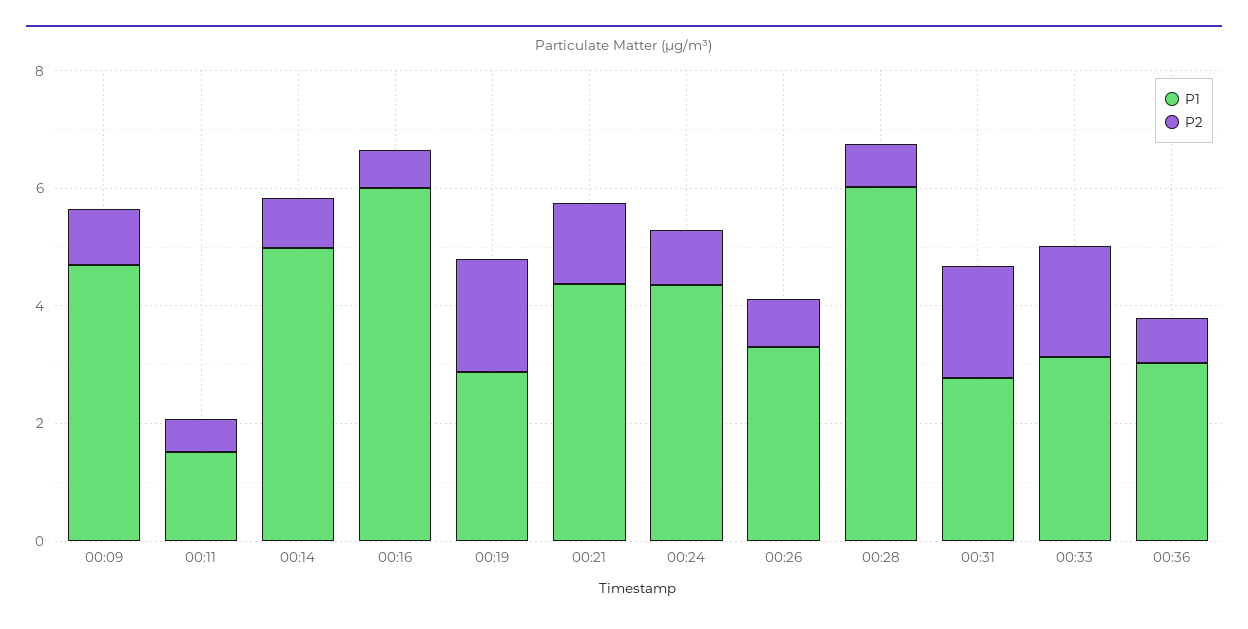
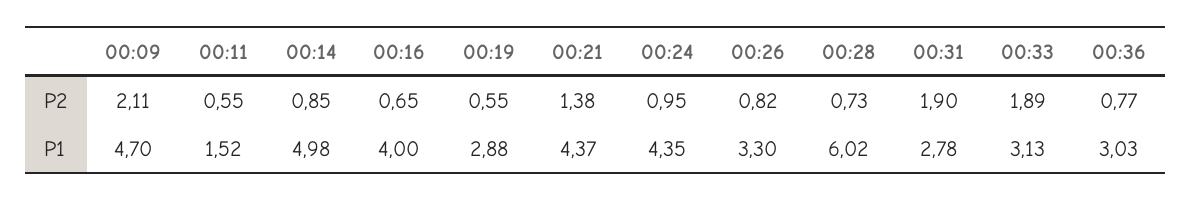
  {
    "P1": {
      "00:09": 4.7,
      "00:11": 1.52,
      "00:14": 4.98,
-     "00:16": 6,
+     "00:16": 4,
      "00:19": 2.88,
      "00:21": 4.37,
      "00:24": 4.35,
      "00:26": 3.3,
      "00:28": 6.02,
      "00:31": 2.78,
      "00:33": 3.13,
      "00:36": 3.03
    },
    "P2": {
-     "00:09": 1,
+     "00:09": 2.11,
      "00:11": 0.55,
      "00:14": 0.85,
      "00:16": 0.65,
-     "00:19": 2,
+     "00:19": 0.55,
      "00:21": 1.38,
      "00:24": 0.95,
      "00:26": 0.82,
      "00:28": 0.73,
      "00:31": 1.9,
      "00:33": 1.89,
      "00:36": 0.77
    }
  }

